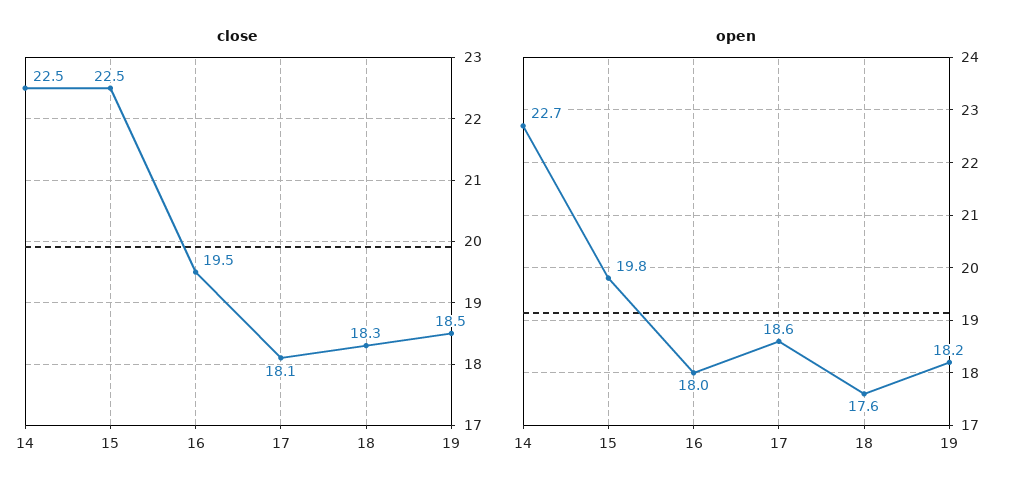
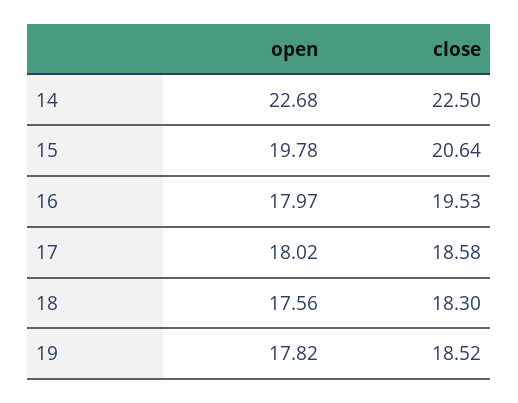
  {
    "close": {
      "14": 22.5,
-     "15": 22.5,
+     "15": 20.64,
      "16": 19.53,
-     "17": 18.1,
+     "17": 18.58,
      "18": 18.3,
      "19": 18.52
    },
    "open": {
      "14": 22.68,
      "15": 19.78,
      "16": 17.97,
-     "17": 18.6,
+     "17": 18.02,
      "18": 17.56,
-     "19": 18.2
+     "19": 17.82
    }
  }

